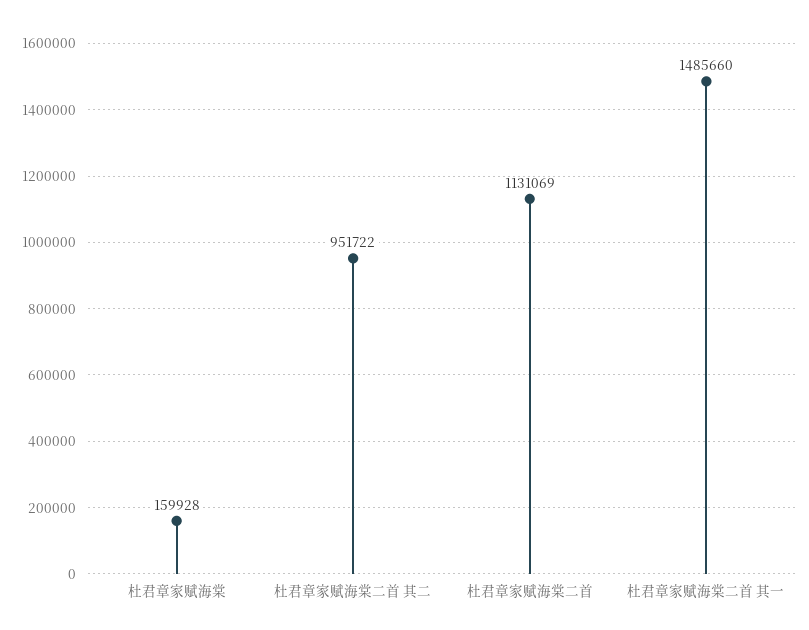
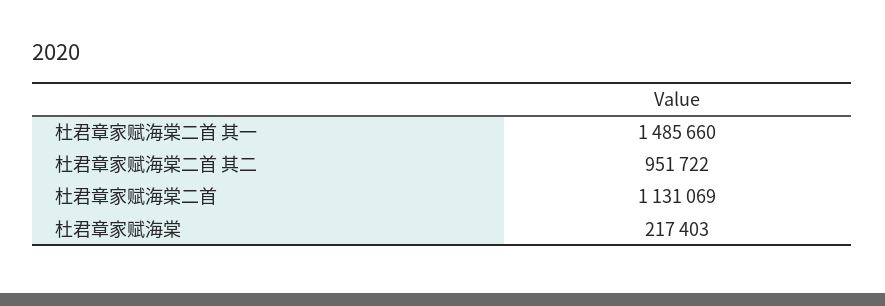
  {
-   "杜君章家赋海棠": 159928,
+   "杜君章家赋海棠": 217403,
    "杜君章家赋海棠二首 其二": 951722,
    "杜君章家赋海棠二首": 1131069,
    "杜君章家赋海棠二首 其一": 1485660
  }

